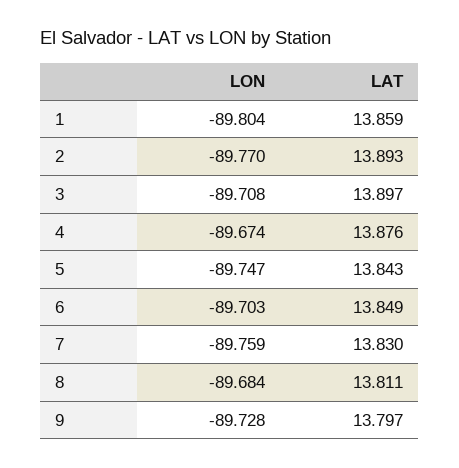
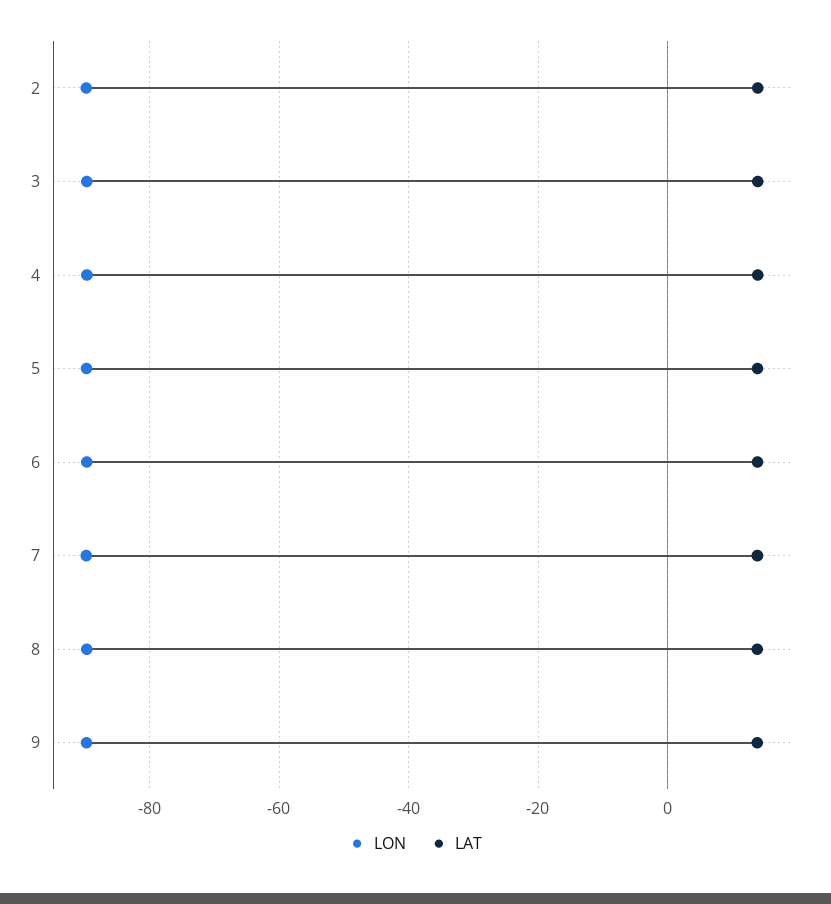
  {
    "LON": {
-     "1": -89.804,
      "2": -89.77,
      "3": -89.708,
      "4": -89.674,
      "5": -89.747,
      "6": -89.703,
      "7": -89.759,
      "8": -89.684,
      "9": -89.728
    },
    "LAT": {
-     "1": 13.859,
      "2": 13.893,
      "3": 13.897,
      "4": 13.876,
      "5": 13.843,
      "6": 13.849,
      "7": 13.83,
      "8": 13.811,
      "9": 13.797
    }
  }

